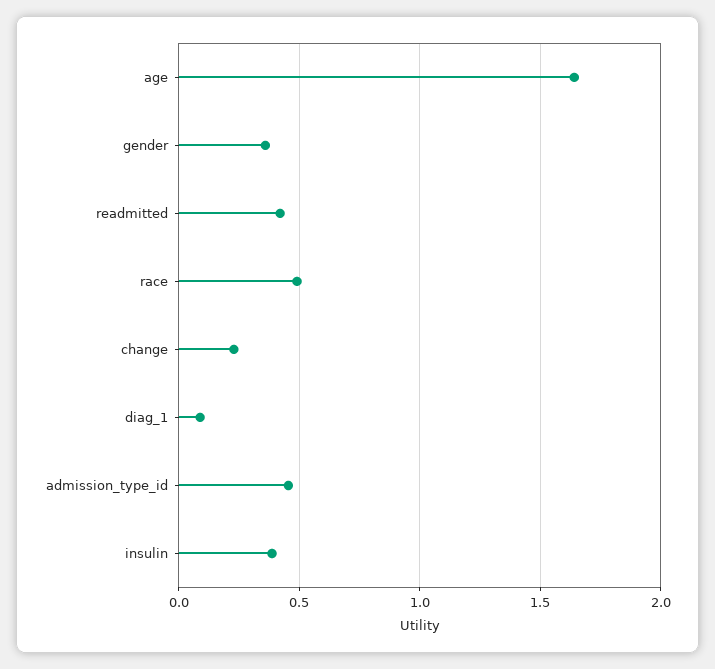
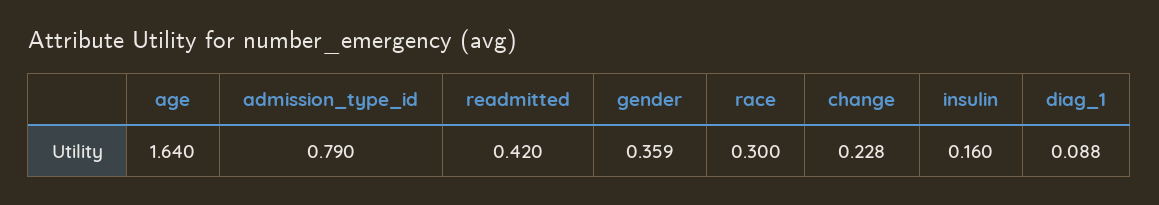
  {
    "age": 1.64,
    "gender": 0.359,
    "readmitted": 0.42,
-   "race": 0.5,
+   "race": 0.3,
    "change": 0.228,
    "diag_1": 0.088,
-   "admission_type_id": 0.45,
+   "admission_type_id": 0.79,
-   "insulin": 0.4
+   "insulin": 0.16
  }

